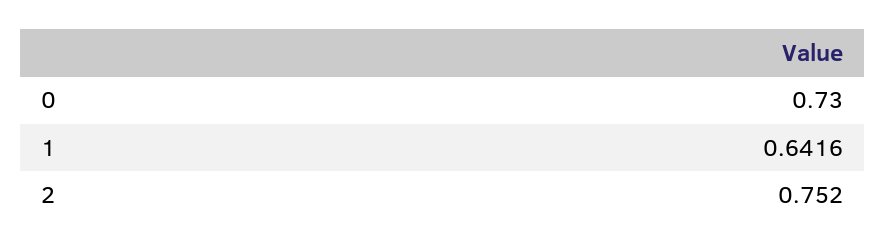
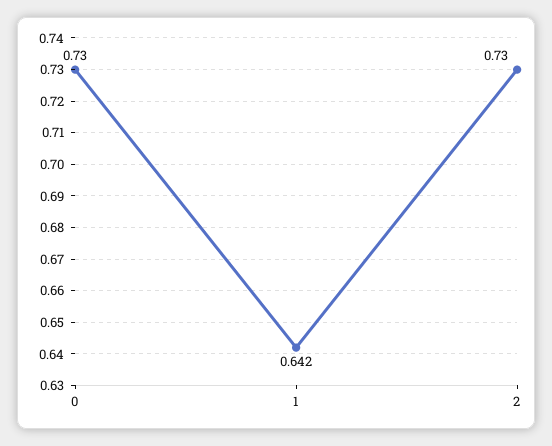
  {
    "0": 0.73,
    "1": 0.6416,
-   "2": 0.752
+   "2": 0.73
  }

